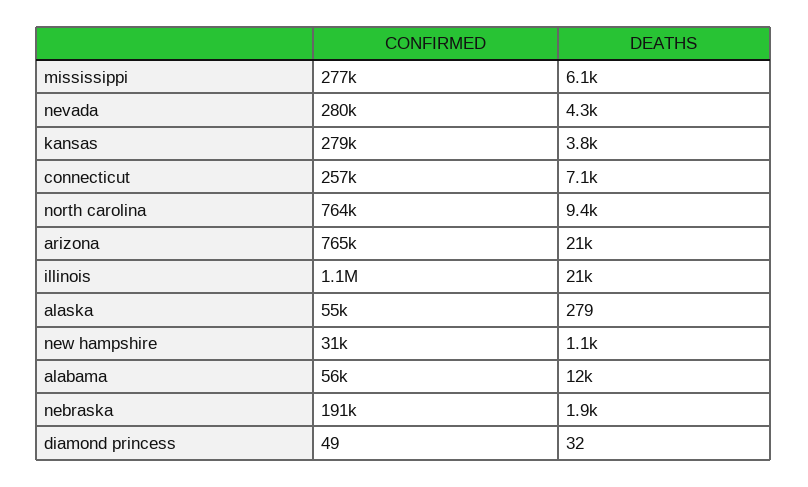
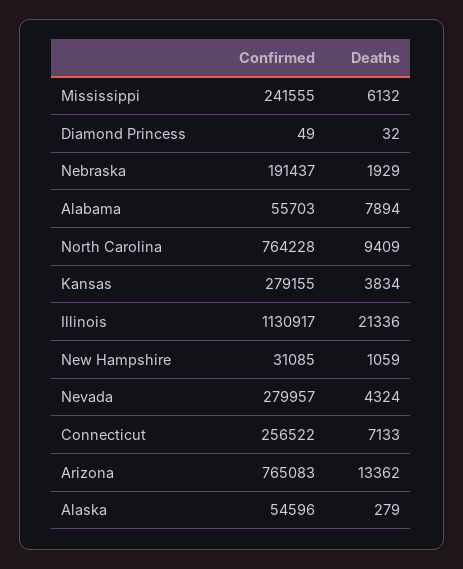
  {
    "CONFIRMED": {
-     "mississippi": 277000,
+     "mississippi": 241555,
      "nevada": 279957,
      "kansas": 279155,
      "connecticut": 256522,
      "north carolina": 764228,
      "arizona": 765083,
      "illinois": 1130917,
      "alaska": 54596,
      "new hampshire": 31085,
      "alabama": 55703,
      "nebraska": 191437,
      "diamond princess": 49
    },
    "DEATHS": {
      "mississippi": 6132,
      "nevada": 4324,
      "kansas": 3834,
      "connecticut": 7133,
      "north carolina": 9409,
-     "arizona": 21000,
+     "arizona": 13362,
      "illinois": 21336,
      "alaska": 279,
      "new hampshire": 1059,
-     "alabama": 12000,
+     "alabama": 7894,
      "nebraska": 1929,
      "diamond princess": 32
    }
  }

